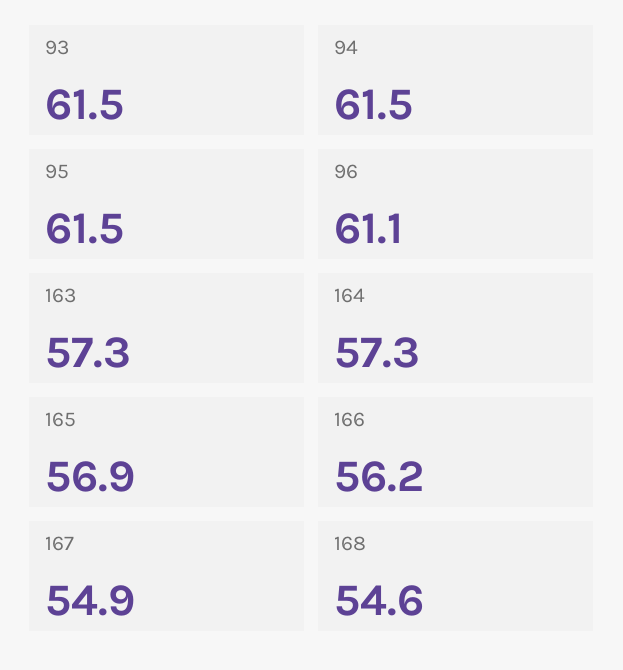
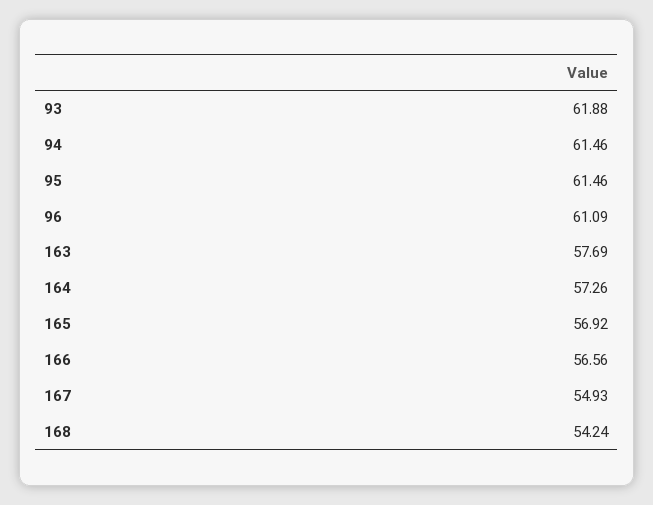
  {
-   "93": 61.5,
+   "93": 61.88,
    "94": 61.46,
    "95": 61.46,
    "96": 61.09,
-   "163": 57.3,
+   "163": 57.69,
    "164": 57.26,
    "165": 56.92,
-   "166": 56.2,
+   "166": 56.56,
    "167": 54.93,
-   "168": 54.6
+   "168": 54.24
  }

